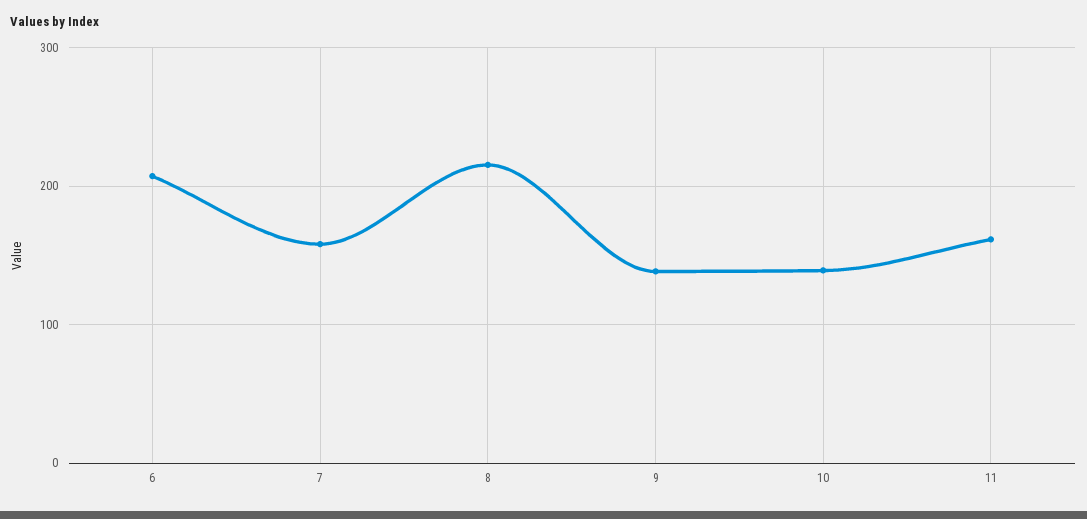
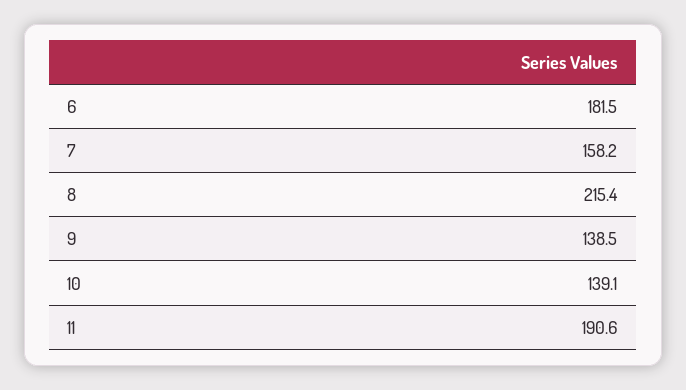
  {
-   "6": 210,
+   "6": 181.5,
    "7": 158.2,
    "8": 215.4,
    "9": 138.5,
    "10": 139.1,
-   "11": 160
+   "11": 190.6
  }

